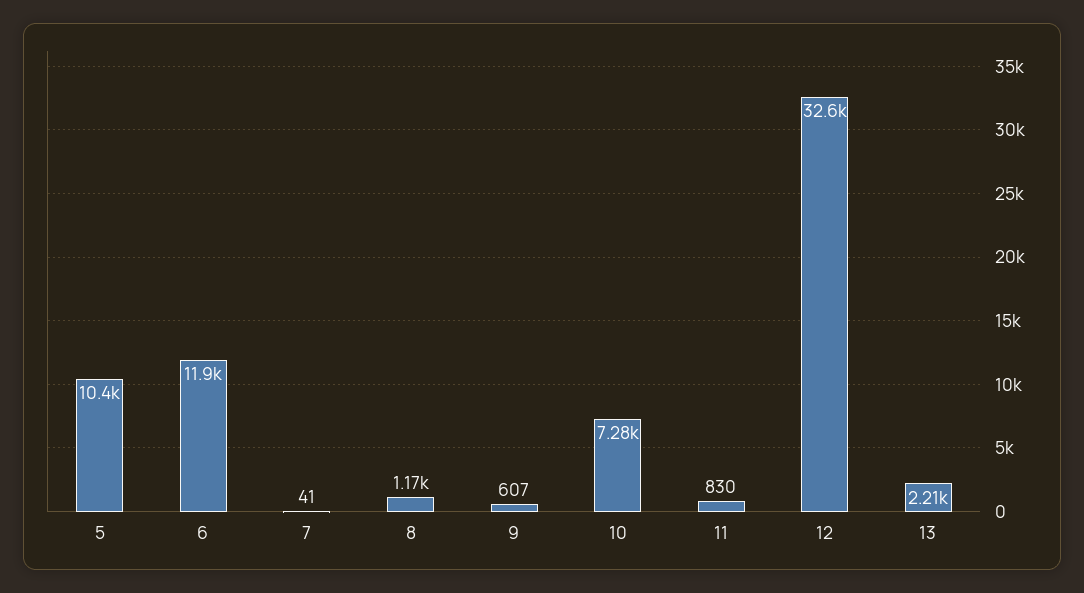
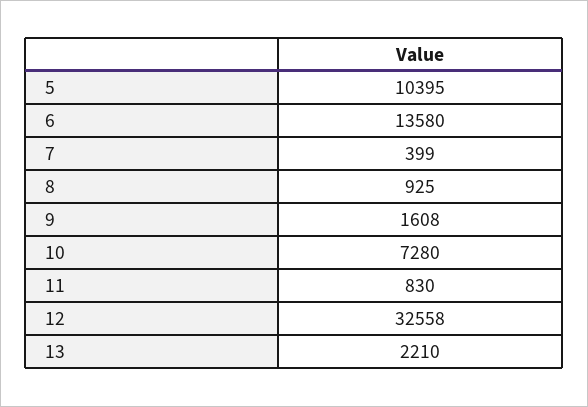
  {
    "5": 10395,
-   "6": 11900,
+   "6": 13580,
-   "7": 41,
+   "7": 399,
-   "8": 1170,
+   "8": 925,
-   "9": 607,
+   "9": 1608,
    "10": 7280,
    "11": 830,
    "12": 32558,
    "13": 2210
  }

